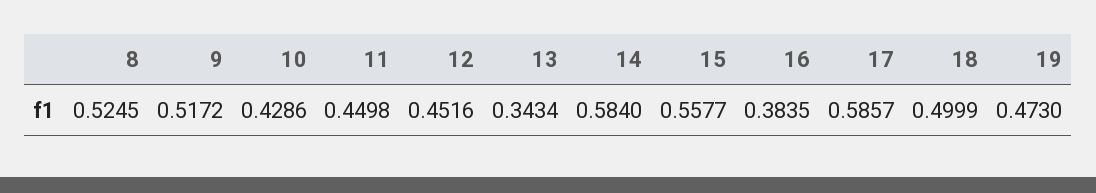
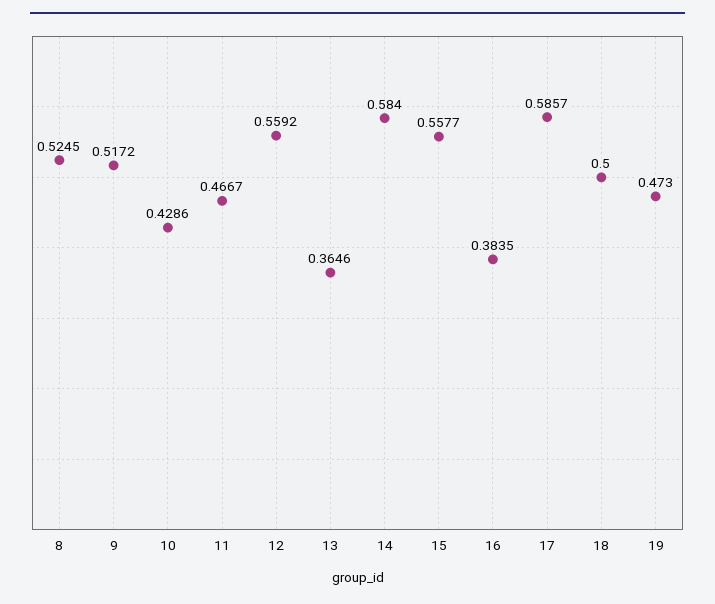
  {
    "8": 0.5245,
    "9": 0.5172,
    "10": 0.4286,
-   "11": 0.4498,
+   "11": 0.4667,
-   "12": 0.4516,
+   "12": 0.5592,
-   "13": 0.3434,
+   "13": 0.3646,
    "14": 0.584,
    "15": 0.5577,
    "16": 0.3835,
    "17": 0.5857,
-   "18": 0.4999,
+   "18": 0.5,
    "19": 0.473
  }

